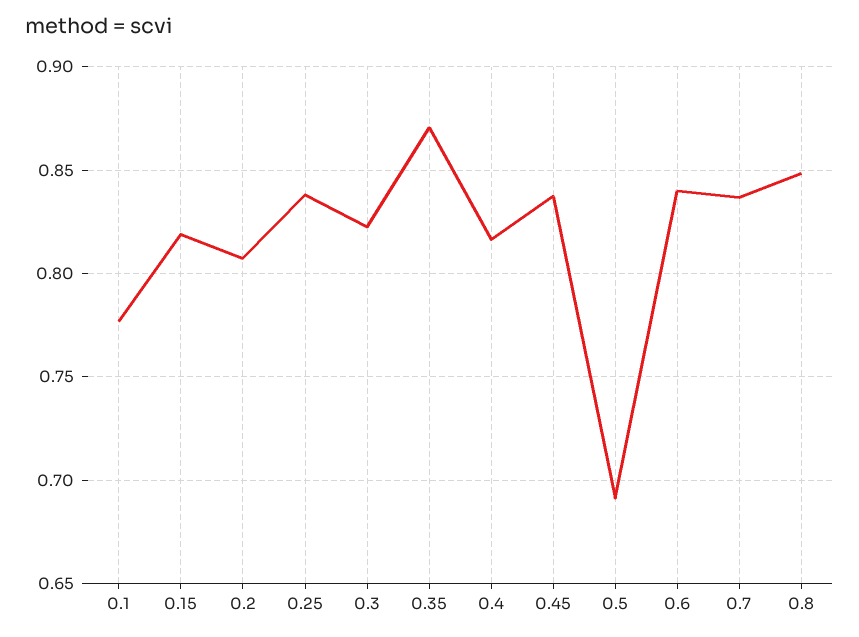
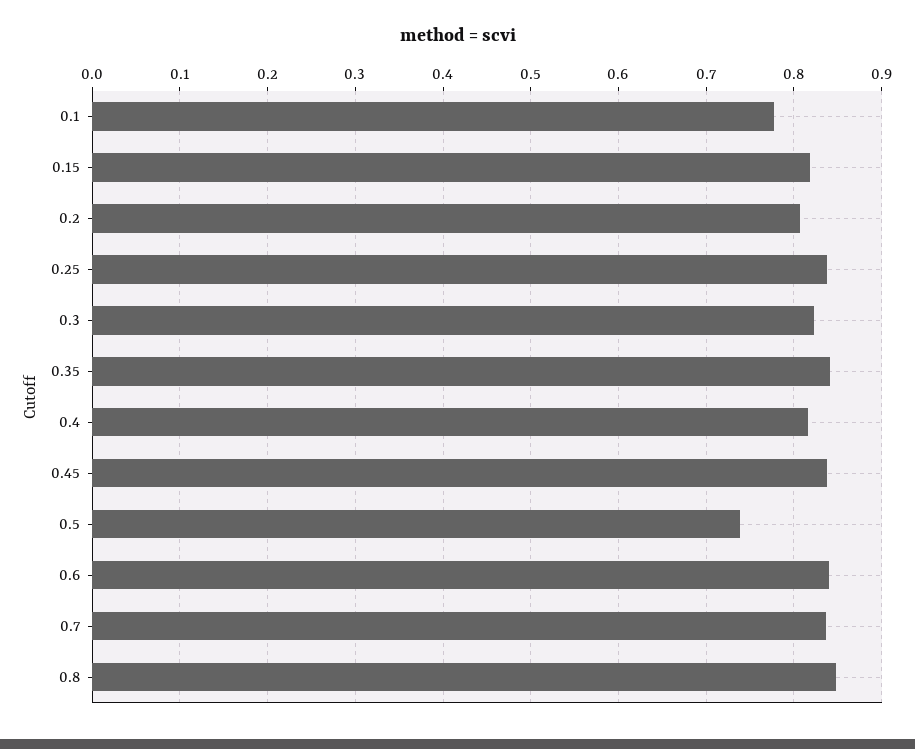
  {
    "0.1": 0.775,
    "0.15": 0.82,
    "0.2": 0.805,
    "0.25": 0.84,
    "0.3": 0.825,
-   "0.35": 0.87,
+   "0.35": 0.84,
    "0.4": 0.815,
    "0.45": 0.835,
-   "0.5": 0.69,
+   "0.5": 0.74,
    "0.6": 0.84,
    "0.7": 0.835,
    "0.8": 0.85
  }

